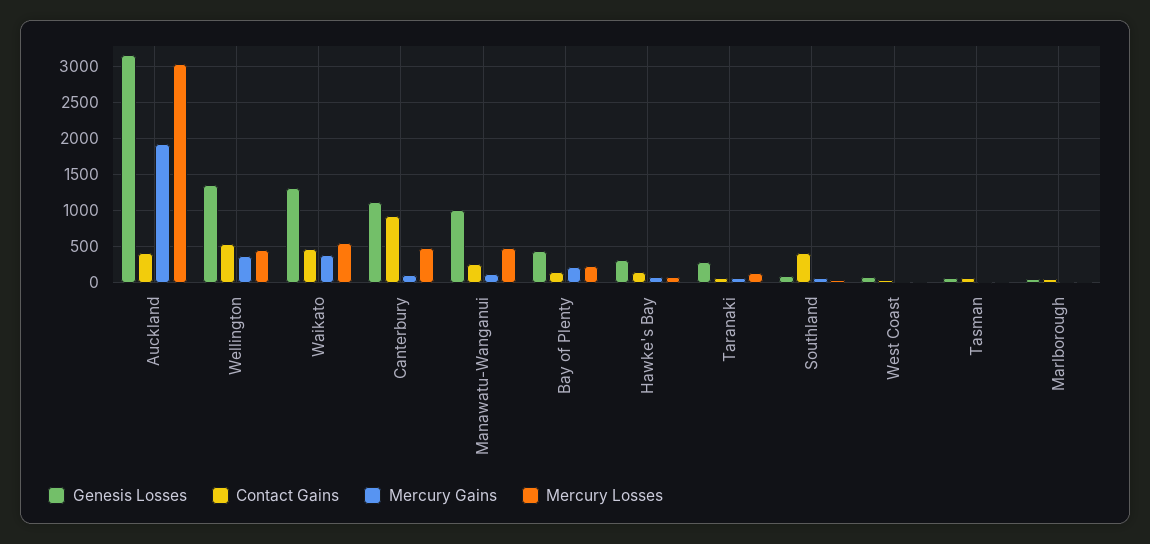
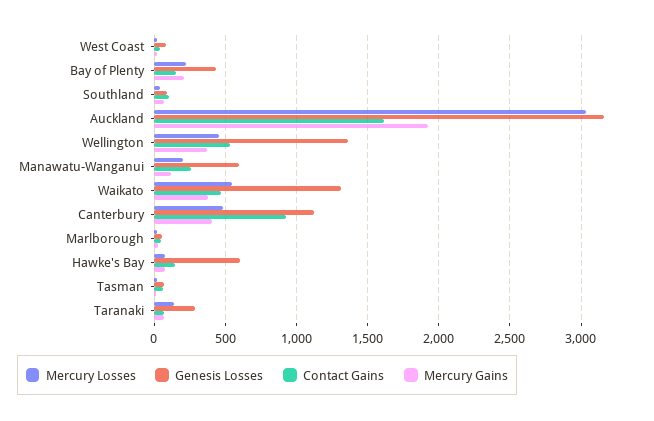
  {
    "Genesis Losses": {
      "Auckland": 3150,
      "Wellington": 1350,
      "Waikato": 1300,
      "Canterbury": 1100,
-     "Manawatu-Wanganui": 1000,
+     "Manawatu-Wanganui": 600,
      "Bay of Plenty": 450,
-     "Hawke's Bay": 300,
+     "Hawke's Bay": 600,
      "Taranaki": 300,
      "Southland": 100,
      "West Coast": 100,
      "Tasman": 50,
      "Marlborough": 50
    },
    "Contact Gains": {
-     "Auckland": 400,
+     "Auckland": 1600,
      "Wellington": 550,
      "Waikato": 450,
      "Canterbury": 900,
      "Manawatu-Wanganui": 250,
      "Bay of Plenty": 150,
      "Hawke's Bay": 150,
      "Taranaki": 50,
-     "Southland": 400,
+     "Southland": 100,
      "West Coast": 50,
      "Tasman": 50,
      "Marlborough": 50
    },
    "Mercury Gains": {
      "Auckland": 1900,
      "Wellington": 350,
      "Waikato": 400,
-     "Canterbury": 100,
+     "Canterbury": 400,
      "Manawatu-Wanganui": 100,
      "Bay of Plenty": 200,
      "Hawke's Bay": 50,
      "Taranaki": 50,
      "Southland": 50,
      "West Coast": 0,
      "Tasman": 0,
      "Marlborough": 0
    },
    "Mercury Losses": {
      "Auckland": 3050,
      "Wellington": 450,
      "Waikato": 550,
      "Canterbury": 500,
-     "Manawatu-Wanganui": 500,
+     "Manawatu-Wanganui": 200,
      "Bay of Plenty": 200,
      "Hawke's Bay": 50,
      "Taranaki": 150,
      "Southland": 50,
      "West Coast": 0,
      "Tasman": 0,
      "Marlborough": 0
    }
  }

